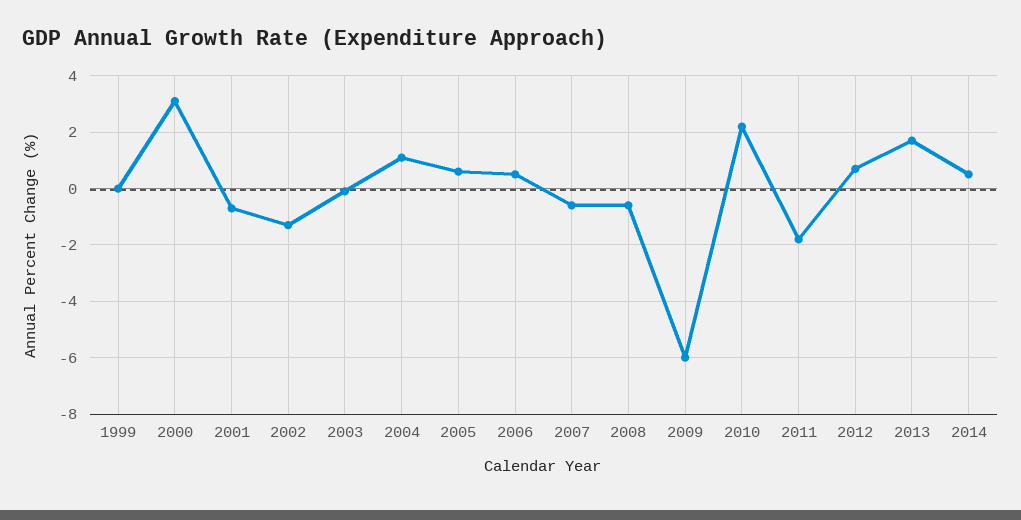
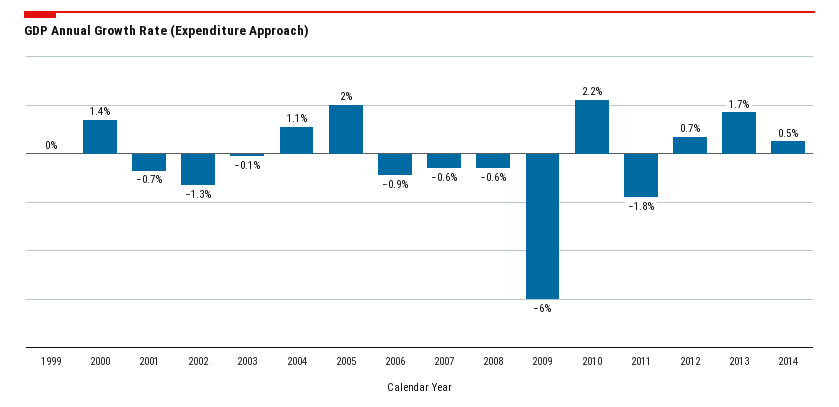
  {
    "1999": 0,
-   "2000": 3,
+   "2000": 1.4,
    "2001": -0.7,
    "2002": -1.3,
    "2003": -0.1,
    "2004": 1.1,
-   "2005": 0.5,
+   "2005": 2,
-   "2006": 0.5,
+   "2006": -0.9,
    "2007": -0.6,
    "2008": -0.6,
    "2009": -6,
    "2010": 2.2,
    "2011": -1.8,
    "2012": 0.7,
    "2013": 1.7,
    "2014": 0.5
  }

